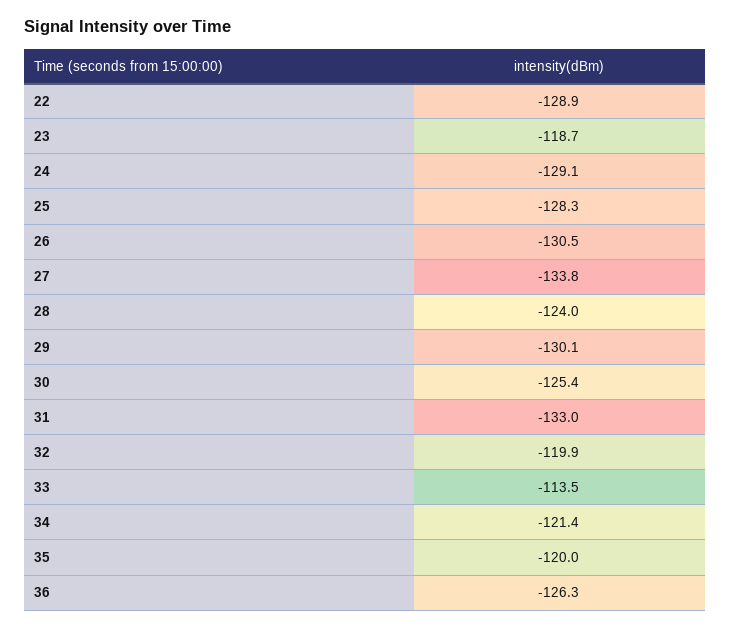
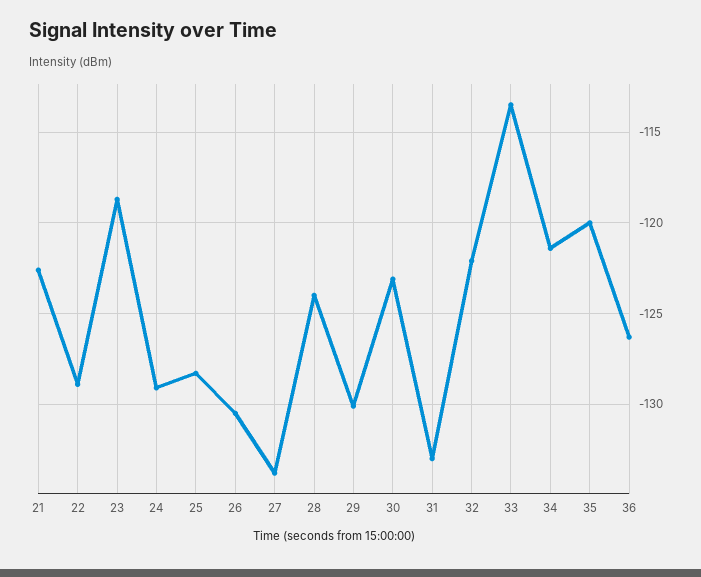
  {
    "22": -128.9,
    "23": -118.7,
    "24": -129.1,
    "25": -128.3,
    "26": -130.5,
    "27": -133.8,
    "28": -124,
    "29": -130.1,
-   "30": -125.4,
+   "30": -123,
    "31": -133,
-   "32": -119.9,
+   "32": -122,
    "33": -113.5,
    "34": -121.4,
    "35": -120,
-   "36": -126.3
+   "36": -126.3,
+   "21": -122.5
  }

